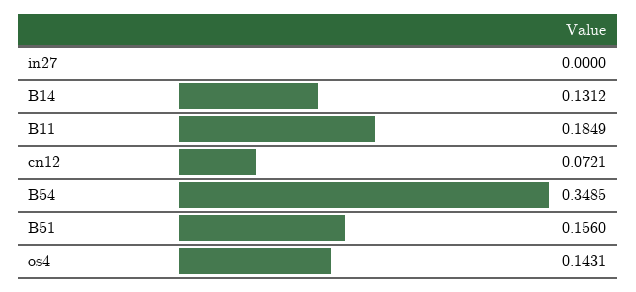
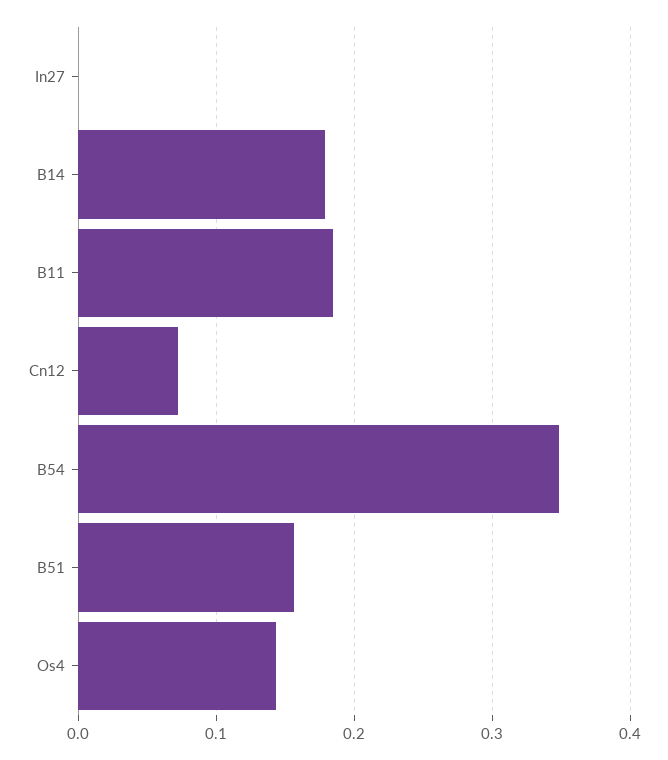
  {
    "in27": 0,
-   "B14": 0.1312,
+   "B14": 0.18,
    "B11": 0.1849,
    "cn12": 0.0721,
    "B54": 0.3485,
    "B51": 0.156,
    "os4": 0.1431
  }

